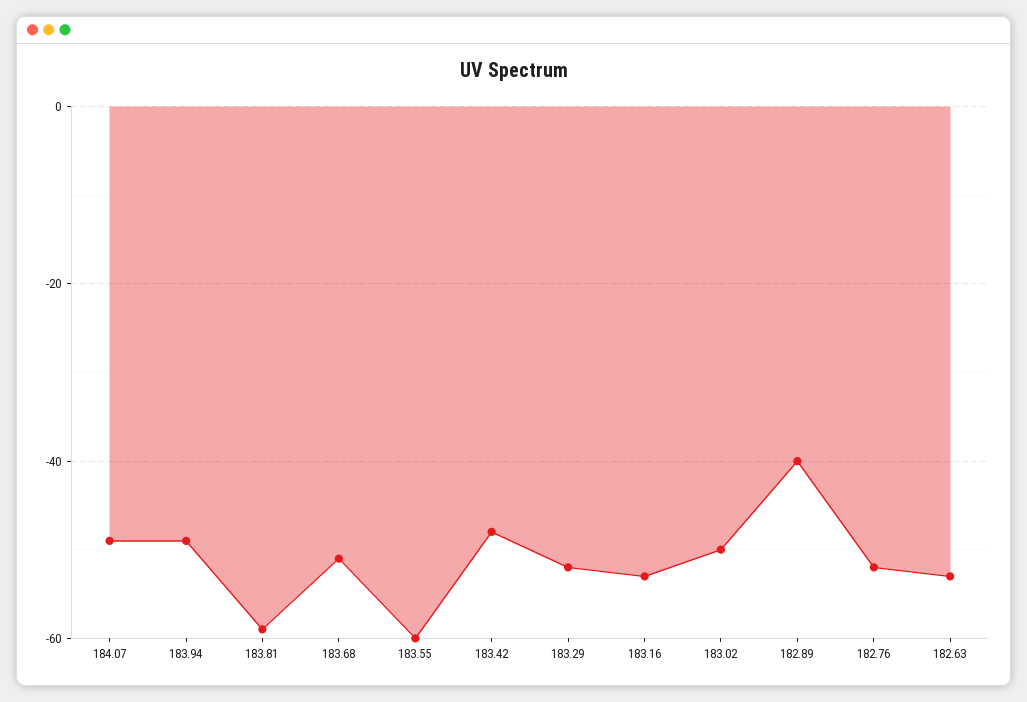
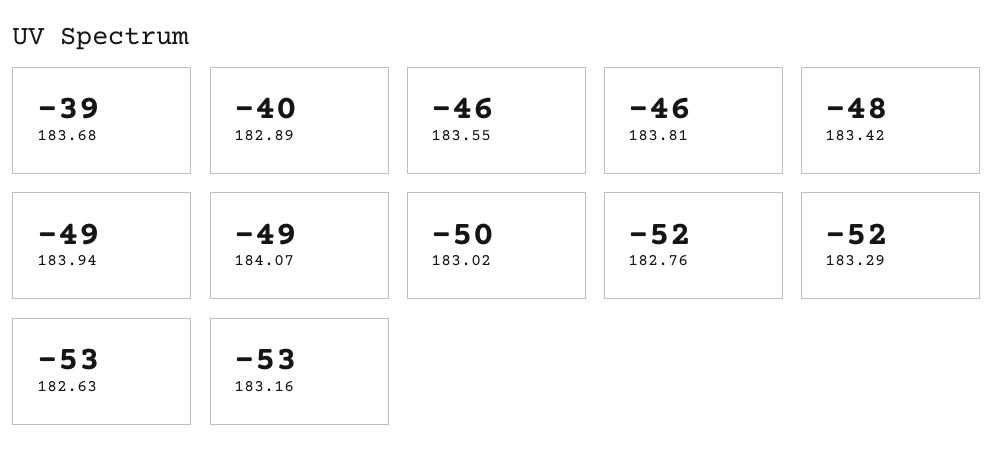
  {
    "184.07": -49,
    "183.94": -49,
-   "183.81": -60,
+   "183.81": -46,
-   "183.68": -50,
+   "183.68": -39,
-   "183.55": -60,
+   "183.55": -46,
    "183.42": -48,
    "183.29": -52,
    "183.16": -53,
    "183.02": -50,
    "182.89": -40,
    "182.76": -52,
    "182.63": -53
  }

